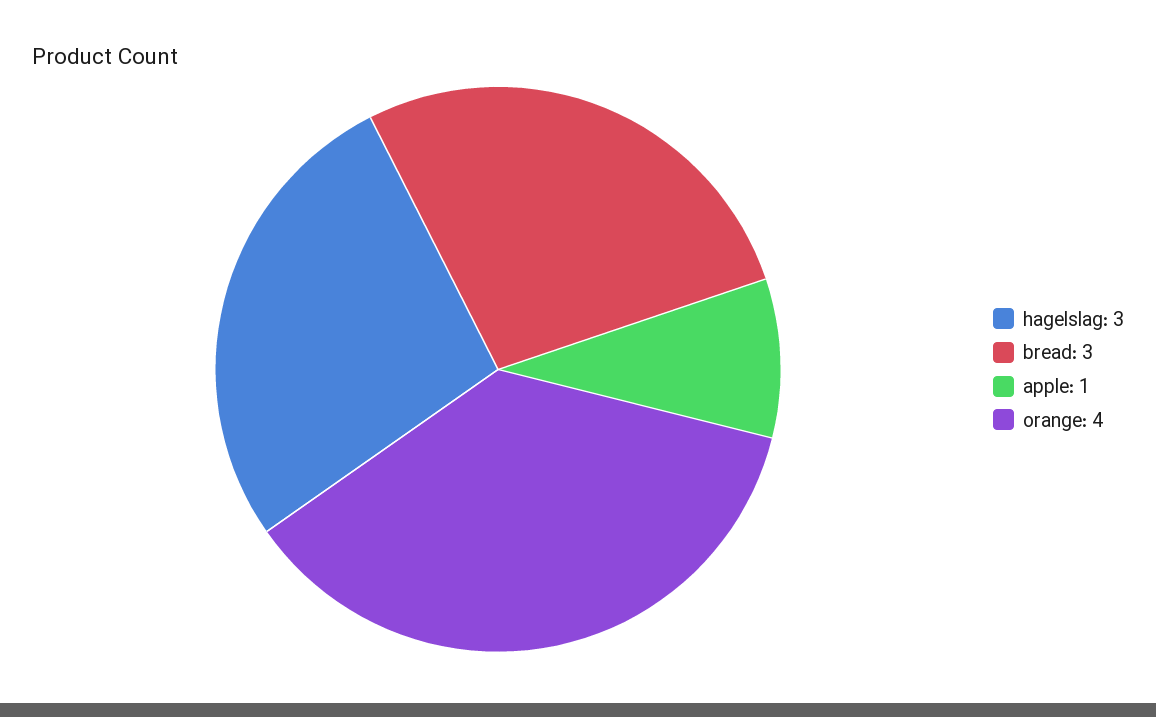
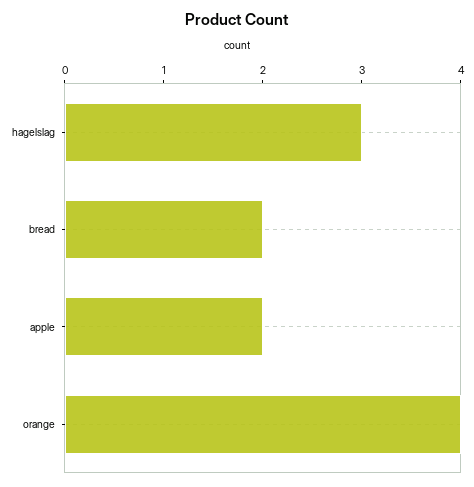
  {
    "hagelslag": 3,
-   "bread": 3,
+   "bread": 2,
-   "apple": 1,
+   "apple": 2,
    "orange": 4
  }

